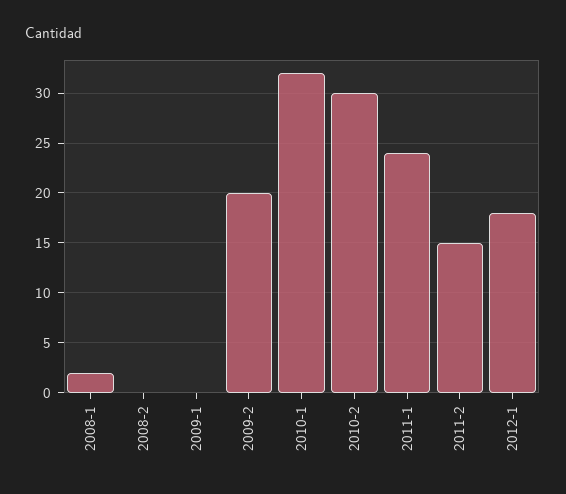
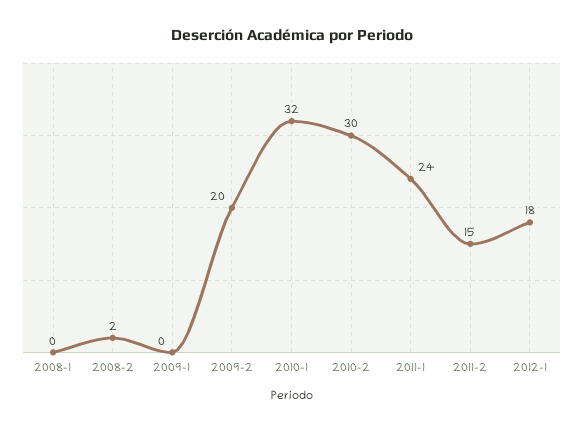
  {
-   "2008-1": 2,
+   "2008-1": 0,
-   "2008-2": 0,
+   "2008-2": 2,
    "2009-1": 0,
    "2009-2": 20,
    "2010-1": 32,
    "2010-2": 30,
    "2011-1": 24,
    "2011-2": 15,
    "2012-1": 18
  }

